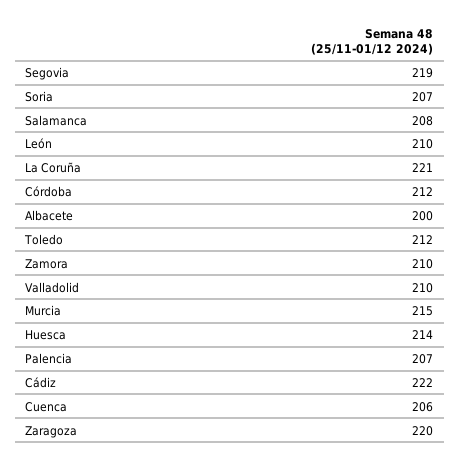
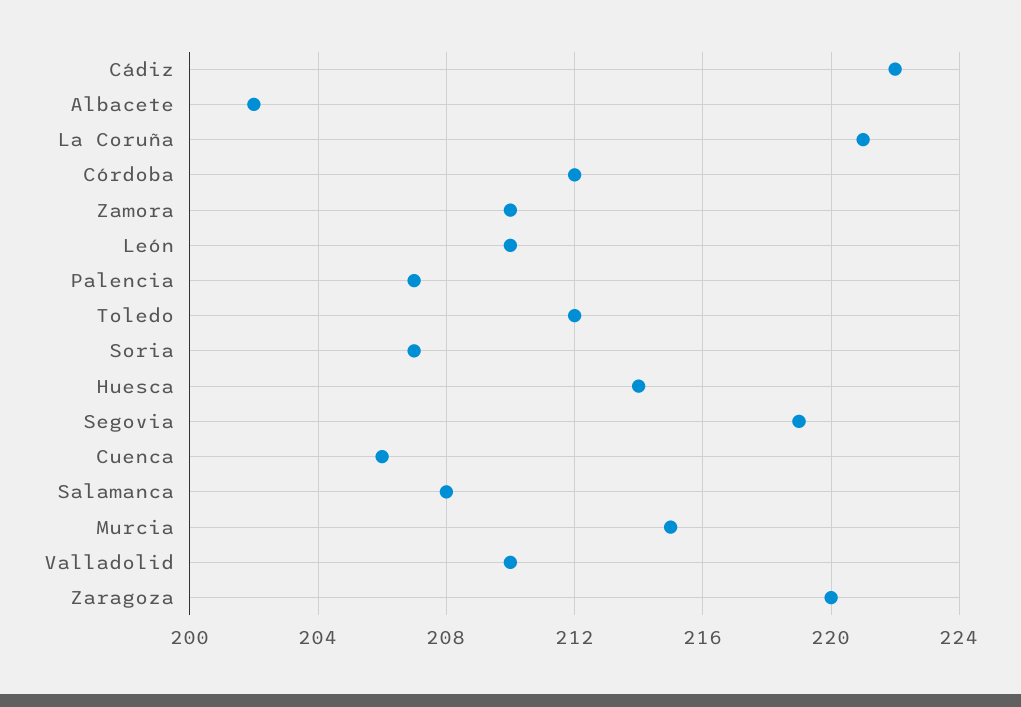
  {
    "Segovia": 219,
    "Soria": 207,
    "Salamanca": 208,
    "León": 210,
    "La Coruña": 221,
    "Córdoba": 212,
-   "Albacete": 200,
+   "Albacete": 202,
    "Toledo": 212,
    "Zamora": 210,
    "Valladolid": 210,
    "Murcia": 215,
    "Huesca": 214,
    "Palencia": 207,
    "Cádiz": 222,
    "Cuenca": 206,
    "Zaragoza": 220
  }

